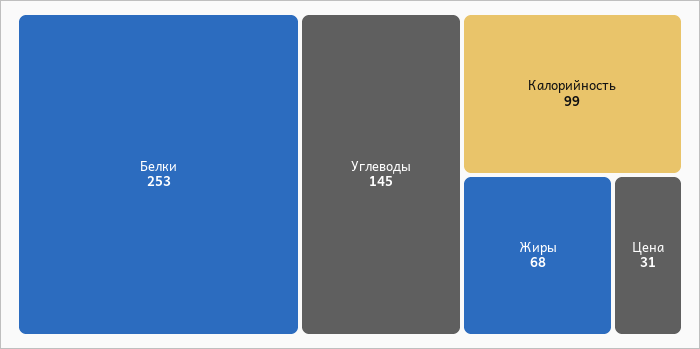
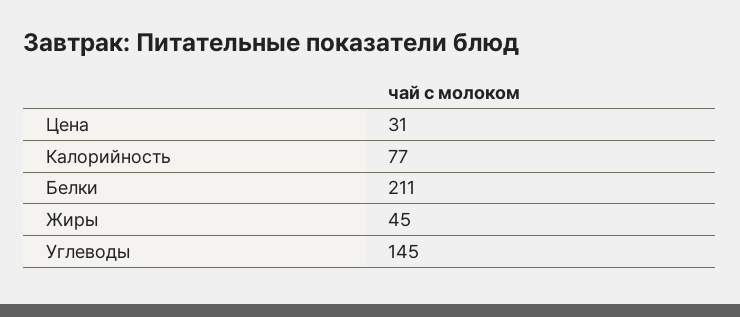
  {
-   "Белки": 253,
+   "Белки": 211,
    "Углеводы": 145,
-   "Калорийность": 99,
+   "Калорийность": 77,
-   "Жиры": 68,
+   "Жиры": 45,
    "Цена": 31
  }

